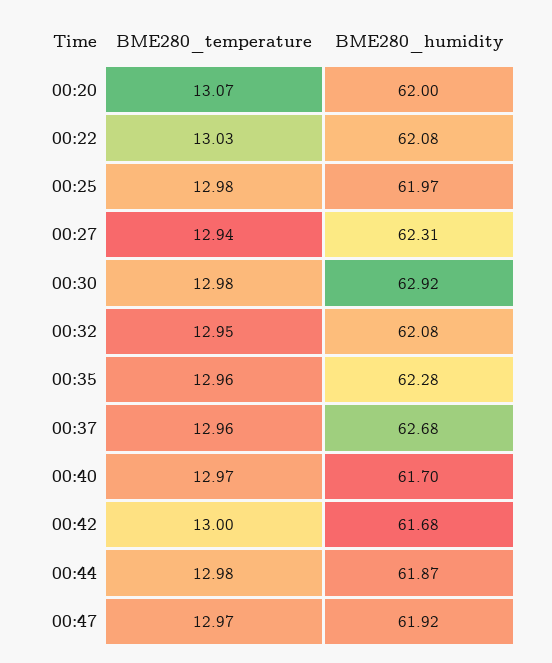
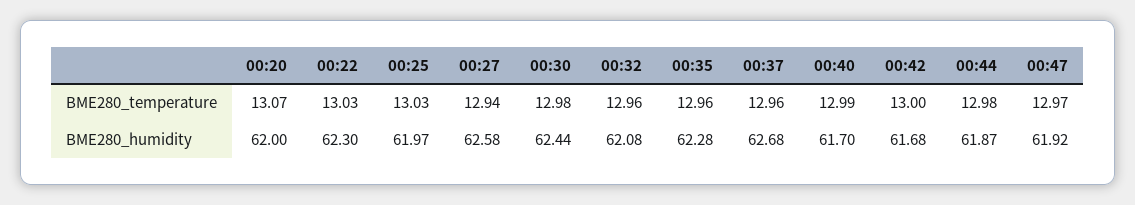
  {
    "BME280_temperature": {
      "00:20": 13.07,
      "00:22": 13.03,
-     "00:25": 12.98,
+     "00:25": 13.03,
      "00:27": 12.94,
      "00:30": 12.98,
-     "00:32": 12.95,
+     "00:32": 12.96,
      "00:35": 12.96,
      "00:37": 12.96,
-     "00:40": 12.97,
+     "00:40": 12.99,
      "00:42": 13,
      "00:44": 12.98,
      "00:47": 12.97
    },
    "BME280_humidity": {
      "00:20": 62,
-     "00:22": 62.08,
+     "00:22": 62.3,
      "00:25": 61.97,
-     "00:27": 62.31,
+     "00:27": 62.58,
-     "00:30": 62.92,
+     "00:30": 62.44,
      "00:32": 62.08,
      "00:35": 62.28,
      "00:37": 62.68,
      "00:40": 61.7,
      "00:42": 61.68,
      "00:44": 61.87,
      "00:47": 61.92
    }
  }

